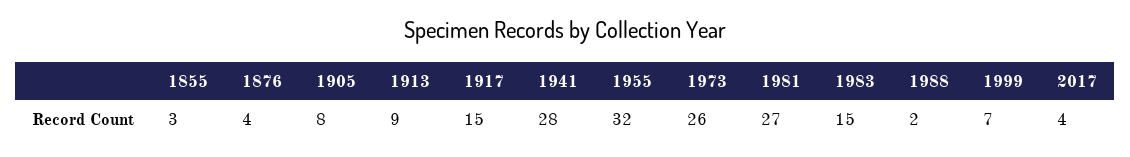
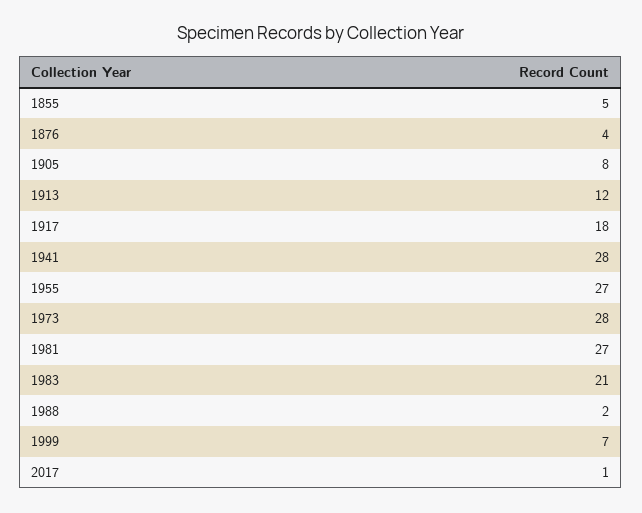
  {
-   "1855": 3,
+   "1855": 5,
    "1876": 4,
    "1905": 8,
-   "1913": 9,
+   "1913": 12,
-   "1917": 15,
+   "1917": 18,
    "1941": 28,
-   "1955": 32,
+   "1955": 27,
-   "1973": 26,
+   "1973": 28,
    "1981": 27,
-   "1983": 15,
+   "1983": 21,
    "1988": 2,
    "1999": 7,
-   "2017": 4
+   "2017": 1
  }

